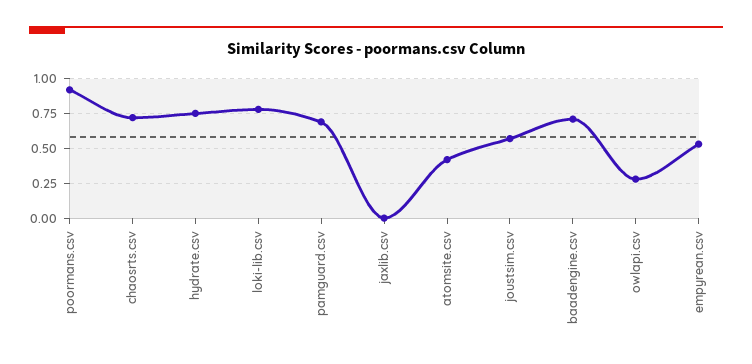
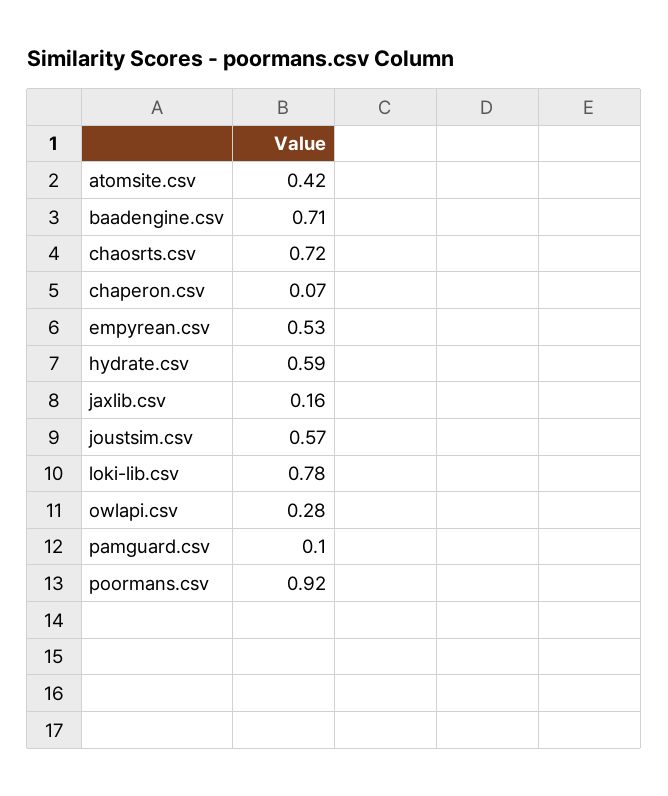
  {
    "poormans.csv": 0.92,
    "chaosrts.csv": 0.72,
-   "hydrate.csv": 0.75,
+   "hydrate.csv": 0.59,
    "loki-lib.csv": 0.78,
-   "pamguard.csv": 0.7,
+   "pamguard.csv": 0.1,
-   "jaxlib.csv": 0,
+   "jaxlib.csv": 0.16,
    "atomsite.csv": 0.42,
    "joustsim.csv": 0.57,
    "baadengine.csv": 0.71,
    "owlapi.csv": 0.28,
-   "empyrean.csv": 0.53
+   "empyrean.csv": 0.53,
+   "chaperon.csv": 0.07
  }

